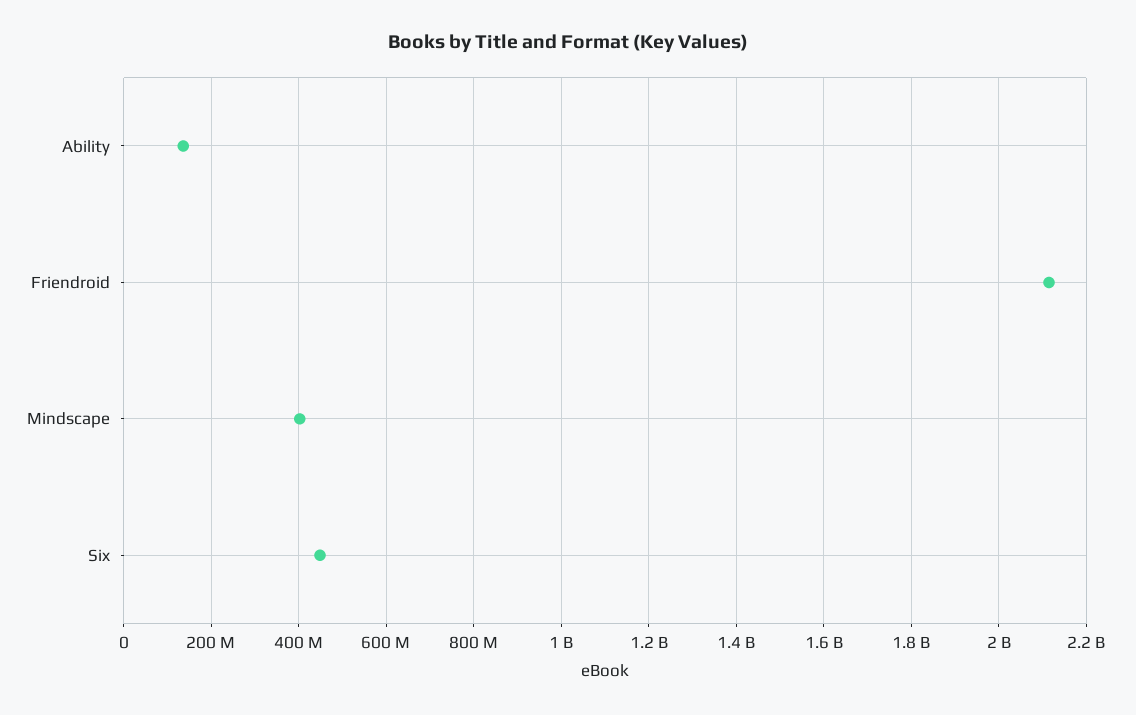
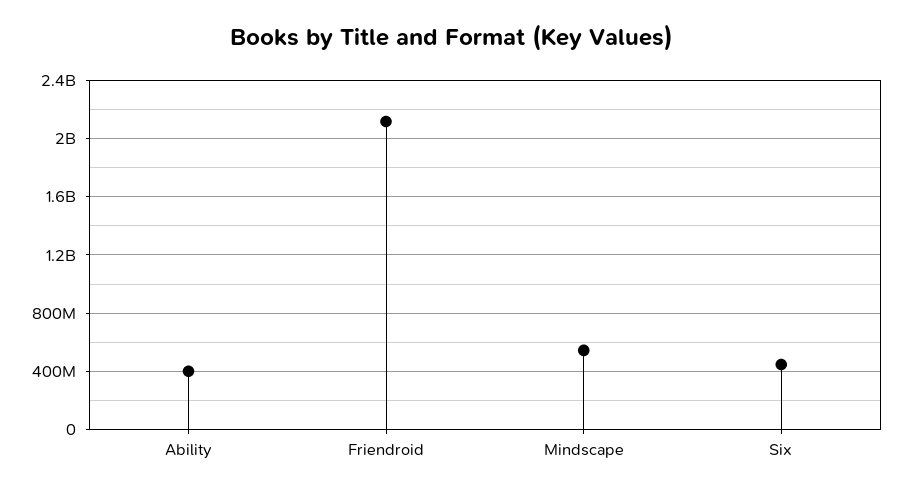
  {
-   "Ability": 140000000,
+   "Ability": 400000000,
    "Friendroid": 2120000000,
-   "Mindscape": 400000000,
+   "Mindscape": 550000000,
    "Six": 440000000
  }

